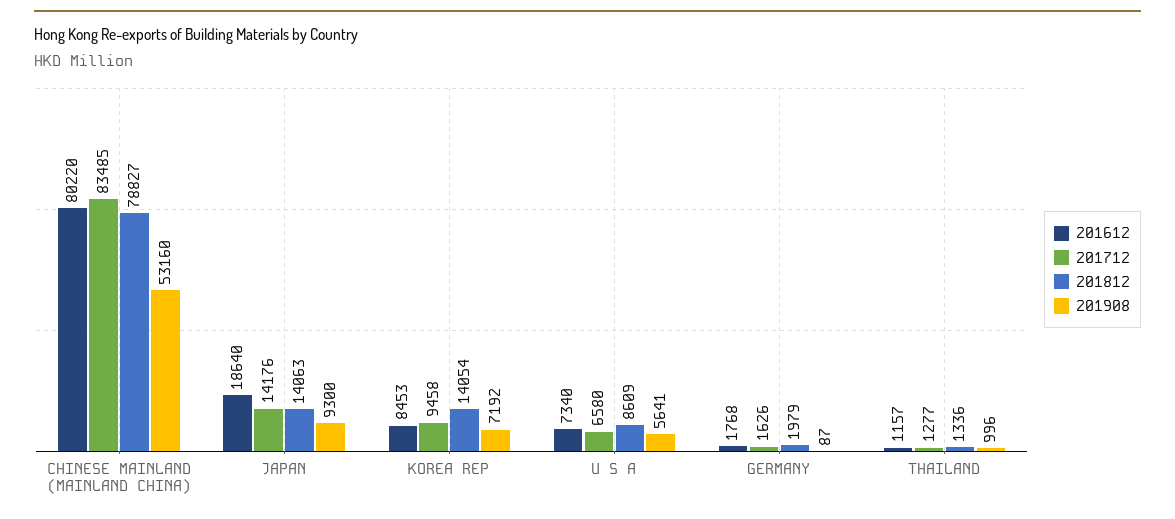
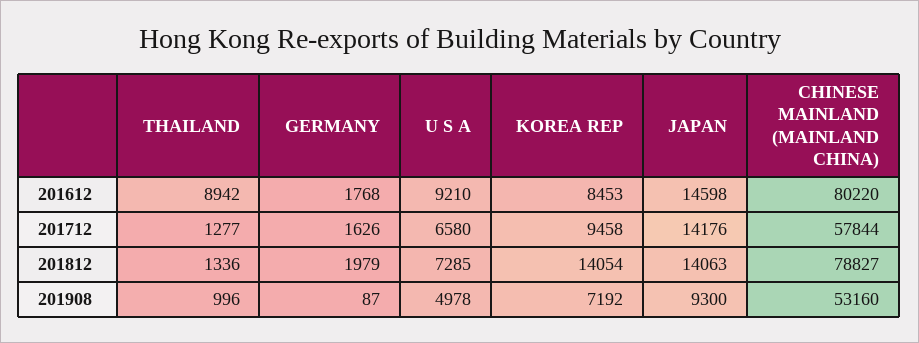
  {
    "201612": {
      "CHINESE MAINLAND (MAINLAND CHINA)": 80220,
-     "JAPAN": 18640,
+     "JAPAN": 14598,
      "KOREA REP": 8453,
-     "U S A": 7340,
+     "U S A": 9210,
      "GERMANY": 1768,
-     "THAILAND": 1157
+     "THAILAND": 8942
    },
    "201712": {
-     "CHINESE MAINLAND (MAINLAND CHINA)": 83485,
+     "CHINESE MAINLAND (MAINLAND CHINA)": 57844,
      "JAPAN": 14176,
      "KOREA REP": 9458,
      "U S A": 6580,
      "GERMANY": 1626,
      "THAILAND": 1277
    },
    "201812": {
      "CHINESE MAINLAND (MAINLAND CHINA)": 78827,
      "JAPAN": 14063,
      "KOREA REP": 14054,
-     "U S A": 8609,
+     "U S A": 7285,
      "GERMANY": 1979,
      "THAILAND": 1336
    },
    "201908": {
      "CHINESE MAINLAND (MAINLAND CHINA)": 53160,
      "JAPAN": 9300,
      "KOREA REP": 7192,
-     "U S A": 5641,
+     "U S A": 4978,
      "GERMANY": 87,
      "THAILAND": 996
    }
  }

